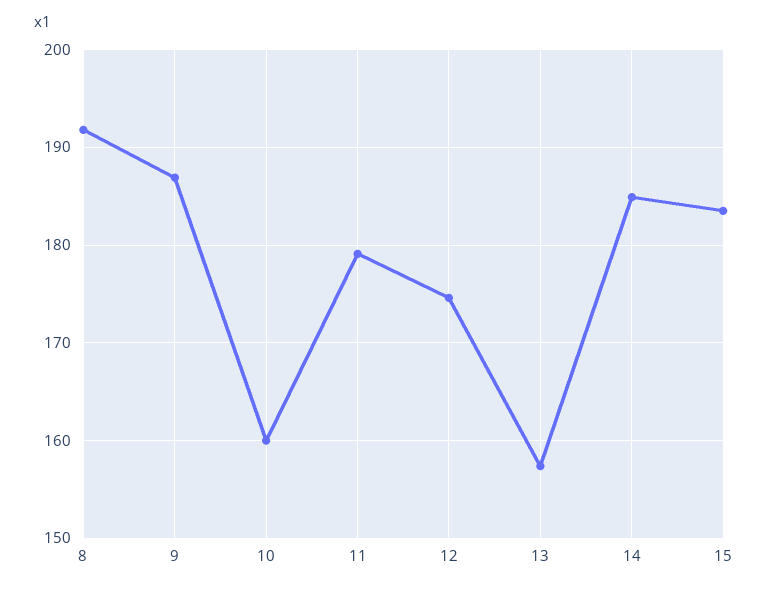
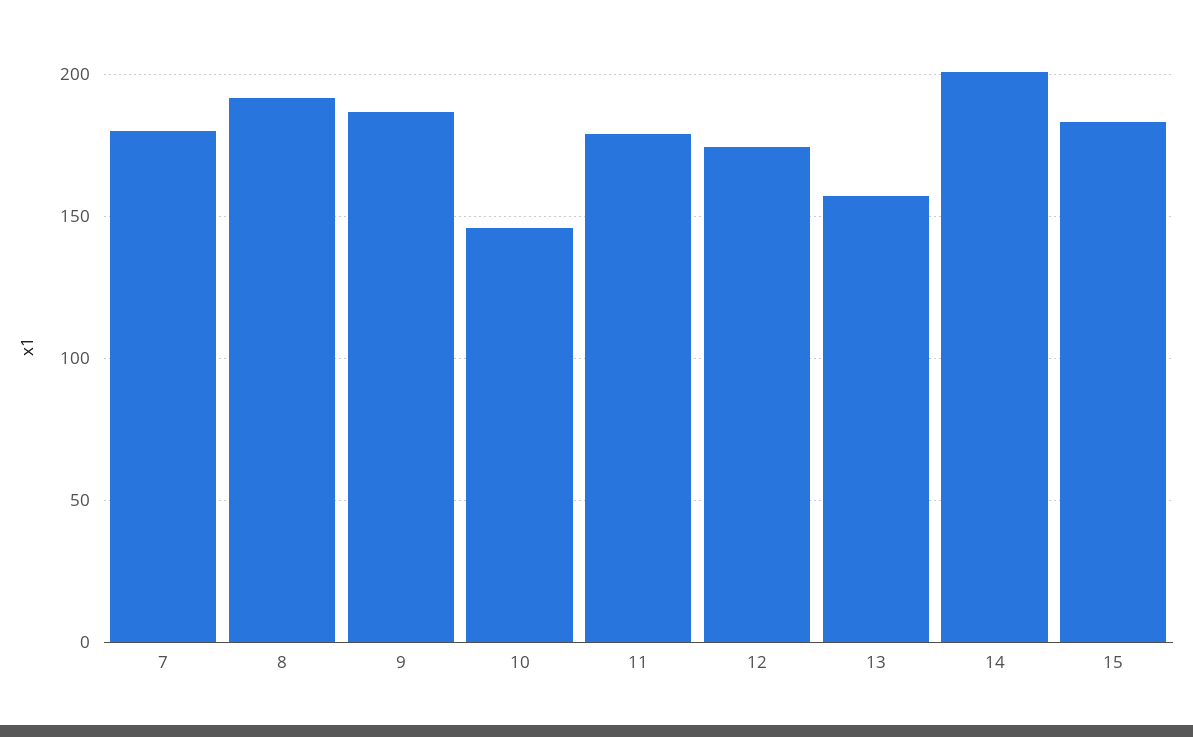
  {
    "8": 192,
    "9": 187,
-   "10": 160,
+   "10": 145,
    "11": 179,
    "12": 175,
    "13": 157,
-   "14": 185,
+   "14": 200,
-   "15": 184
+   "15": 184,
+   "7": 180
  }

